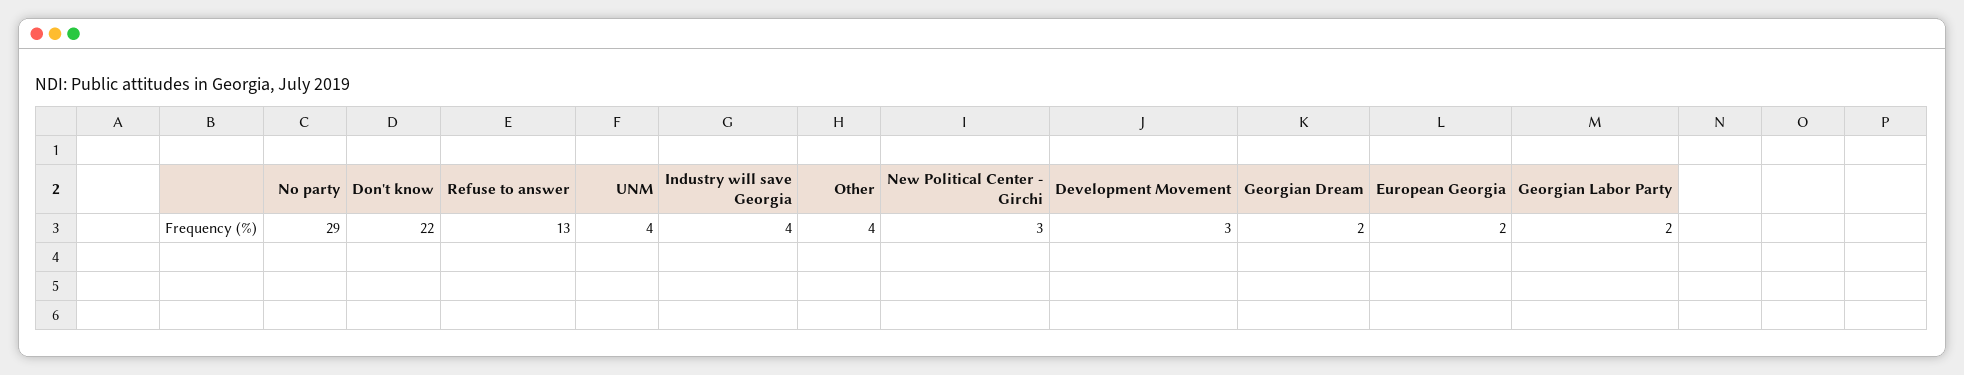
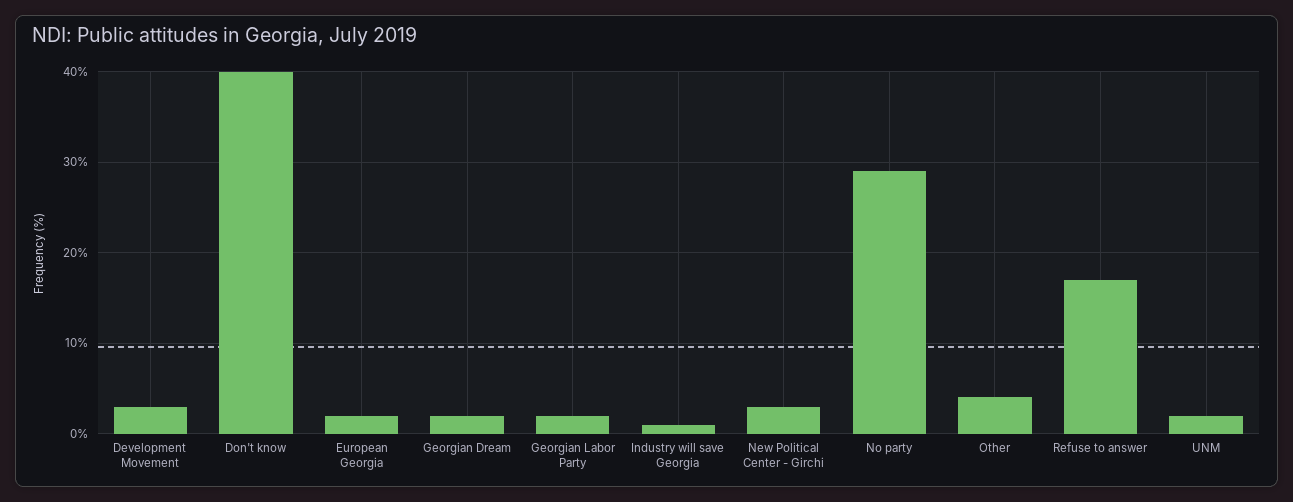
  {
    "No party": 29,
-   "Don't know": 22,
+   "Don't know": 40,
-   "Refuse to answer": 13,
+   "Refuse to answer": 17,
-   "UNM": 4,
+   "UNM": 2,
-   "Industry will save Georgia": 4,
+   "Industry will save Georgia": 1,
    "Other": 4,
    "New Political Center - Girchi": 3,
    "Development Movement": 3,
    "Georgian Dream": 2,
    "European Georgia": 2,
    "Georgian Labor Party": 2
  }

